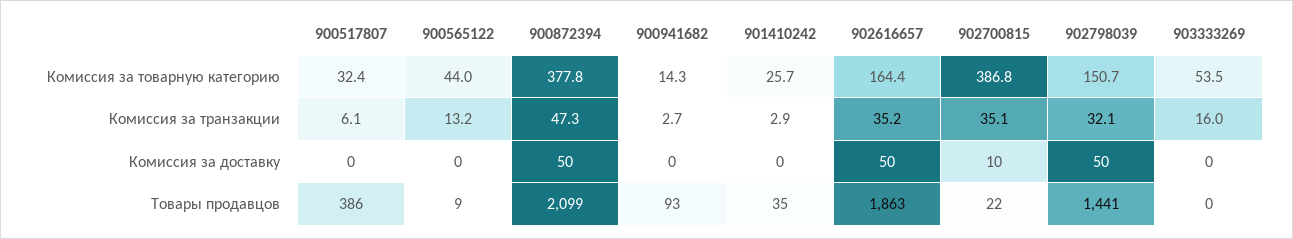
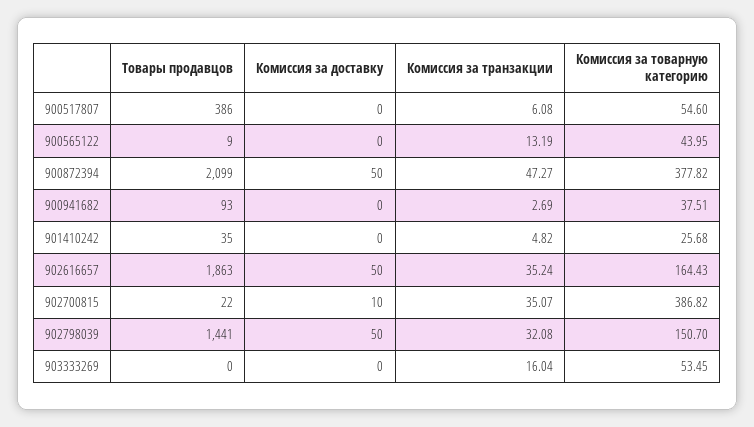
  {
    "900517807": {
-     "Комиссия за товарную категорию": 32.4,
+     "Комиссия за товарную категорию": 54.6,
      "Комиссия за транзакции": 6.08,
      "Комиссия за доставку": 0,
      "Товары продавцов": 386
    },
    "900565122": {
      "Комиссия за товарную категорию": 43.95,
      "Комиссия за транзакции": 13.19,
      "Комиссия за доставку": 0,
      "Товары продавцов": 9
    },
    "900872394": {
      "Комиссия за товарную категорию": 377.82,
      "Комиссия за транзакции": 47.27,
      "Комиссия за доставку": 50,
      "Товары продавцов": 2099
    },
    "900941682": {
-     "Комиссия за товарную категорию": 14.3,
+     "Комиссия за товарную категорию": 37.51,
      "Комиссия за транзакции": 2.69,
      "Комиссия за доставку": 0,
      "Товары продавцов": 93
    },
    "901410242": {
      "Комиссия за товарную категорию": 25.68,
-     "Комиссия за транзакции": 2.9,
+     "Комиссия за транзакции": 4.82,
      "Комиссия за доставку": 0,
      "Товары продавцов": 35
    },
    "902616657": {
      "Комиссия за товарную категорию": 164.43,
      "Комиссия за транзакции": 35.24,
      "Комиссия за доставку": 50,
      "Товары продавцов": 1863
    },
    "902700815": {
      "Комиссия за товарную категорию": 386.82,
      "Комиссия за транзакции": 35.07,
      "Комиссия за доставку": 10,
      "Товары продавцов": 22
    },
    "902798039": {
      "Комиссия за товарную категорию": 150.7,
      "Комиссия за транзакции": 32.08,
      "Комиссия за доставку": 50,
      "Товары продавцов": 1441
    },
    "903333269": {
      "Комиссия за товарную категорию": 53.45,
      "Комиссия за транзакции": 16.04,
      "Комиссия за доставку": 0,
      "Товары продавцов": 0
    }
  }

